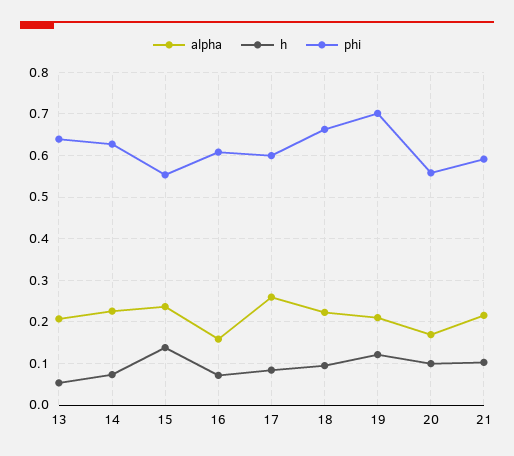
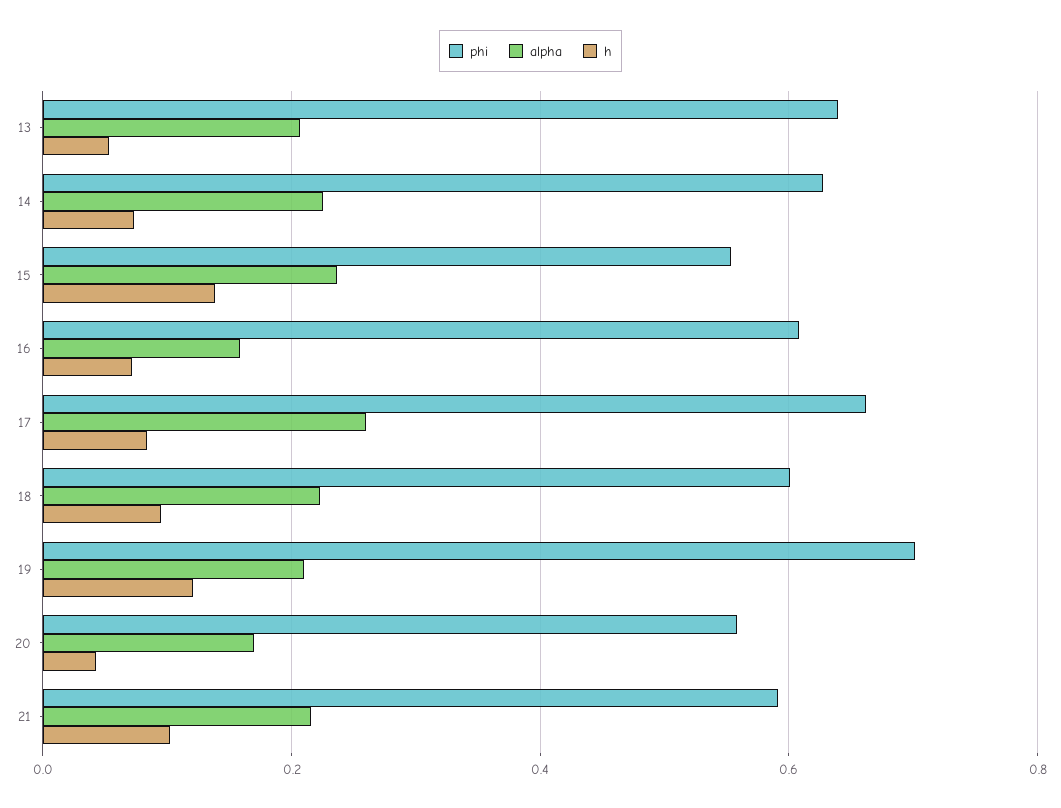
  {
    "alpha": {
      "13": 0.2,
      "14": 0.22,
      "15": 0.24,
      "16": 0.16,
      "17": 0.26,
      "18": 0.22,
      "19": 0.22,
      "20": 0.16,
      "21": 0.22
    },
    "h": {
      "13": 0.06,
      "14": 0.08,
      "15": 0.14,
      "16": 0.08,
      "17": 0.08,
      "18": 0.1,
      "19": 0.12,
-     "20": 0.1,
+     "20": 0.04,
      "21": 0.1
    },
    "phi": {
      "13": 0.64,
      "14": 0.62,
      "15": 0.56,
      "16": 0.6,
-     "17": 0.6,
+     "17": 0.66,
-     "18": 0.66,
+     "18": 0.6,
      "19": 0.7,
      "20": 0.56,
      "21": 0.6
    }
  }

